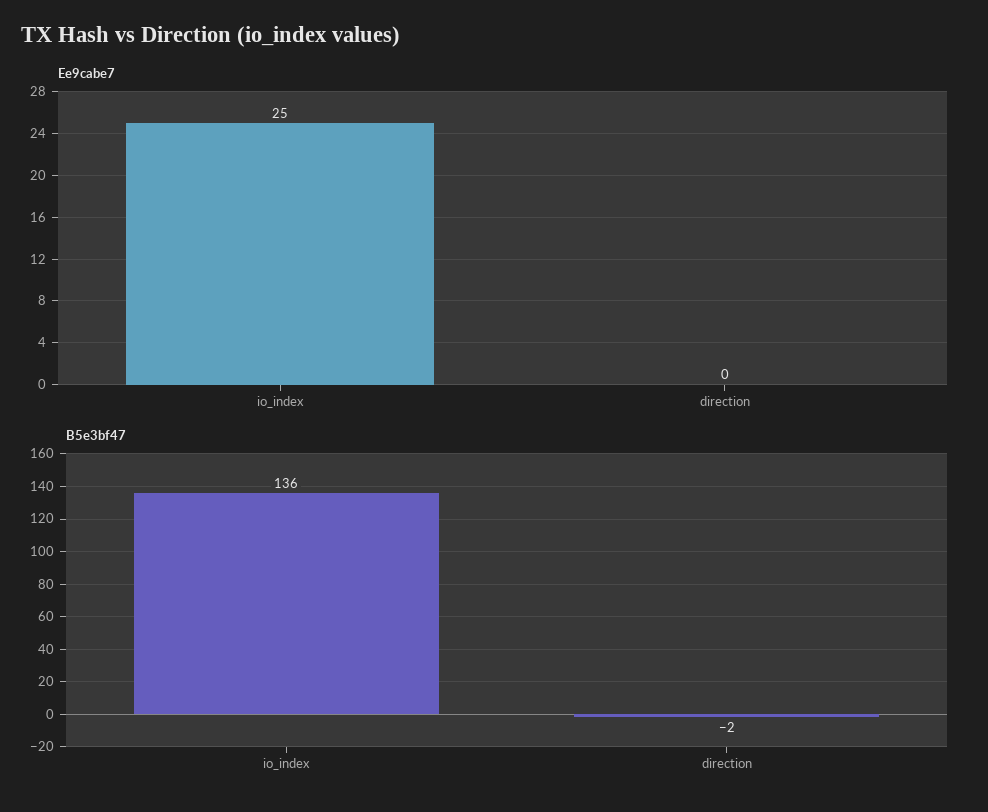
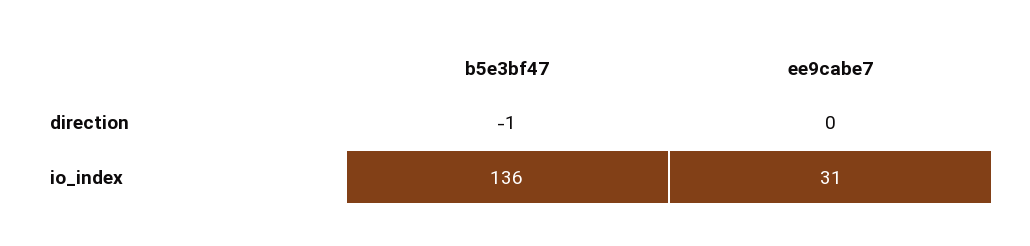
  {
    "Ee9cabe7": {
-     "io_index": 25,
+     "io_index": 31,
      "direction": 0
    },
    "B5e3bf47": {
      "io_index": 136,
-     "direction": -2
+     "direction": -1
    }
  }

